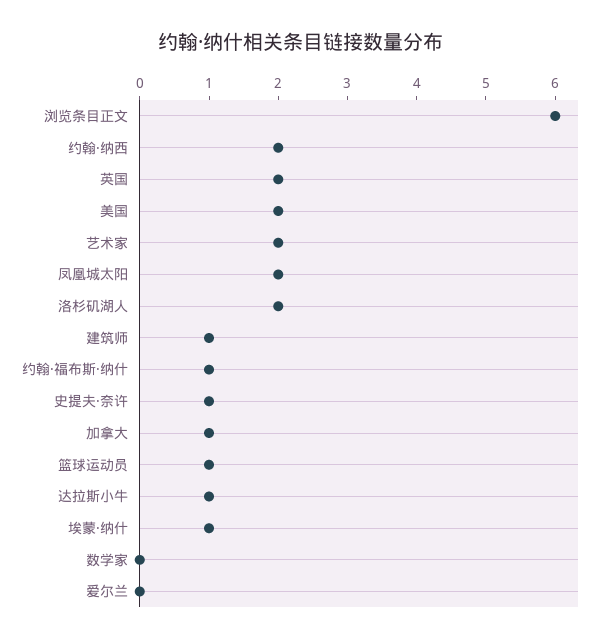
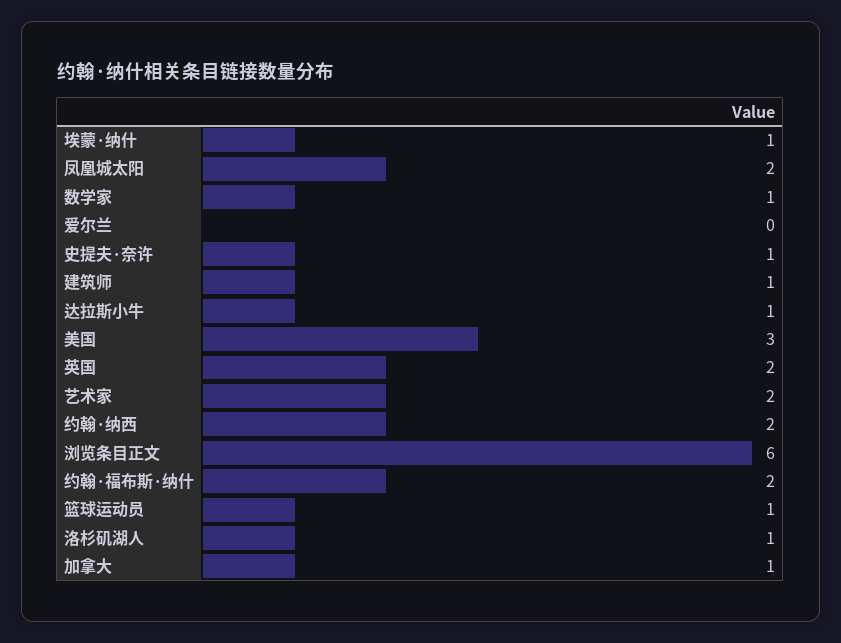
  {
    "浏览条目正文": 6,
    "约翰·纳西": 2,
    "英国": 2,
-   "美国": 2,
+   "美国": 3,
    "艺术家": 2,
    "凤凰城太阳": 2,
-   "洛杉矶湖人": 2,
+   "洛杉矶湖人": 1,
    "建筑师": 1,
-   "约翰·福布斯·纳什": 1,
+   "约翰·福布斯·纳什": 2,
    "史提夫·奈许": 1,
    "加拿大": 1,
    "篮球运动员": 1,
    "达拉斯小牛": 1,
    "埃蒙·纳什": 1,
-   "数学家": 0,
+   "数学家": 1,
    "爱尔兰": 0
  }

